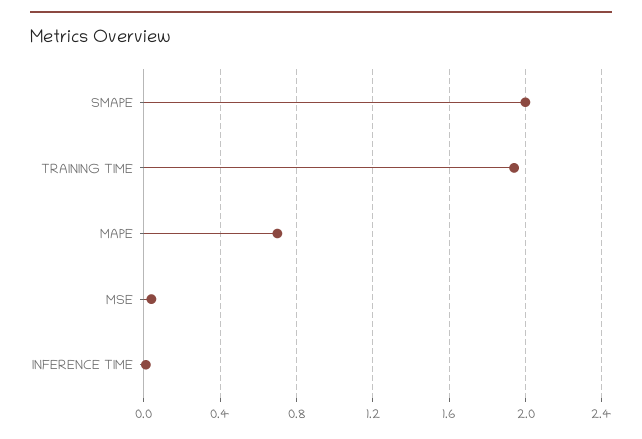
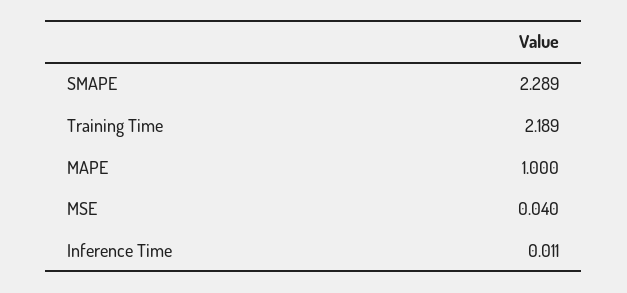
  {
-   "SMAPE": 2,
+   "SMAPE": 2.289,
-   "TRAINING TIME": 1.95,
+   "TRAINING TIME": 2.189,
-   "MAPE": 0.7,
+   "MAPE": 1,
    "MSE": 0.04,
    "INFERENCE TIME": 0.011
  }

